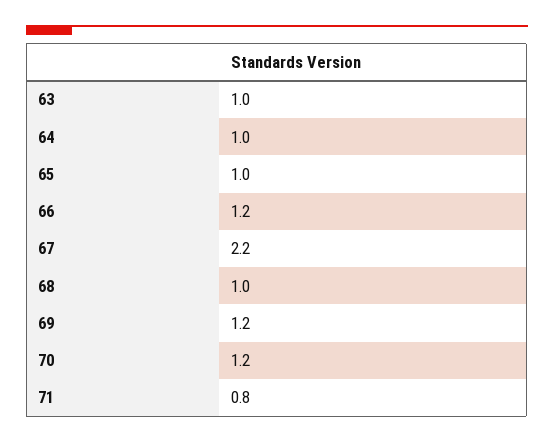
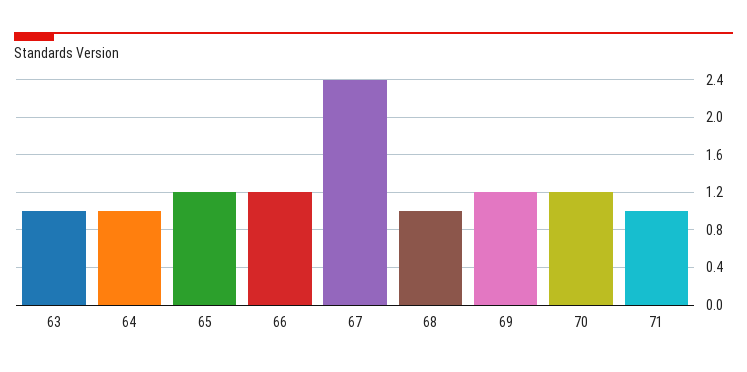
  {
    "63": 1,
    "64": 1,
-   "65": 1,
+   "65": 1.2,
    "66": 1.2,
-   "67": 2.2,
+   "67": 2.4,
    "68": 1,
    "69": 1.2,
    "70": 1.2,
-   "71": 0.8
+   "71": 1
  }

